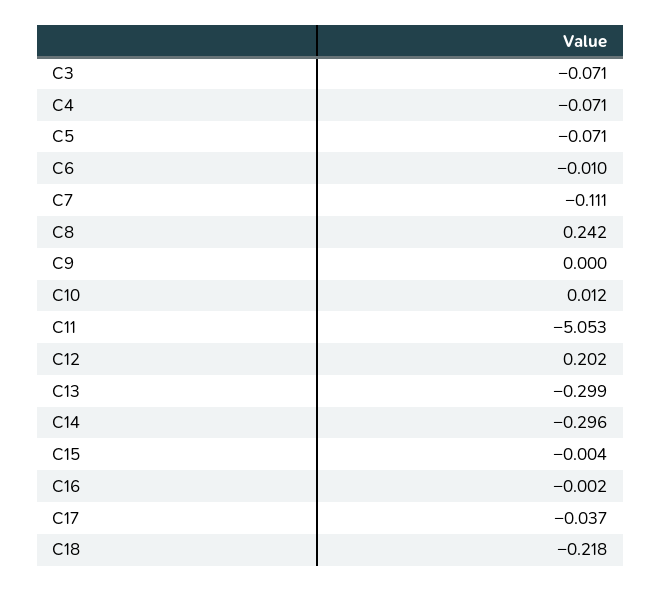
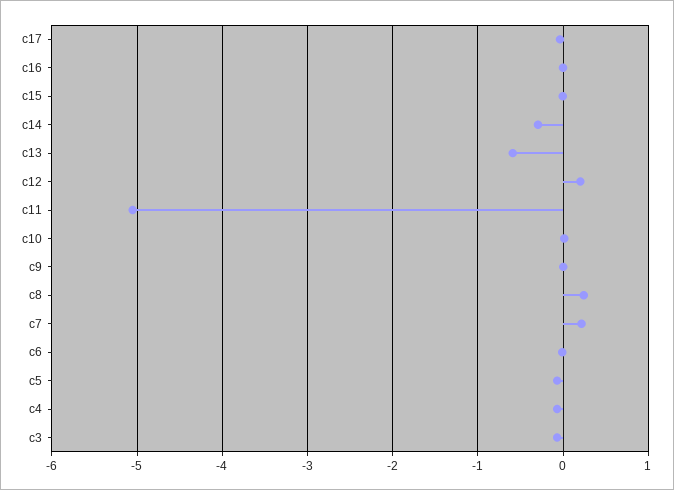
  {
    "C3": -0.071,
    "C4": -0.071,
    "C5": -0.071,
    "C6": -0.01,
-   "C7": -0.111,
+   "C7": 0.2,
    "C8": 0.242,
    "C9": 0,
    "C10": 0.012,
    "C11": -5.053,
    "C12": 0.202,
-   "C13": -0.299,
+   "C13": -0.6,
    "C14": -0.296,
    "C15": -0.004,
    "C16": -0.002,
-   "C17": -0.037,
+   "C17": -0.037
-   "C18": -0.218
  }

